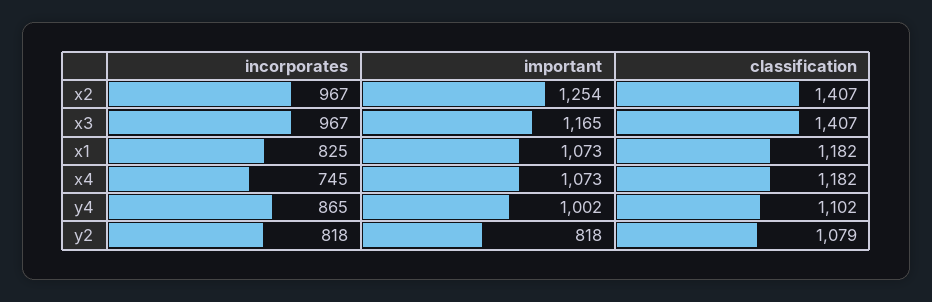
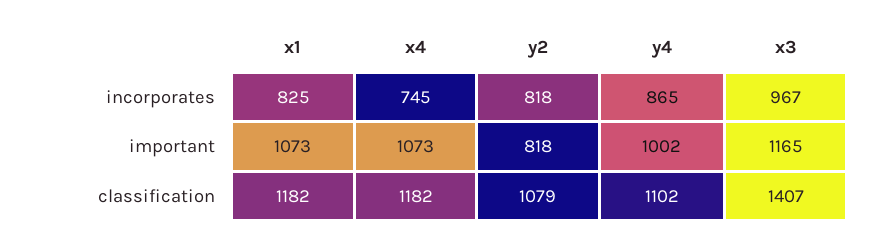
  {
    "incorporates": {
-     "x2": 967,
      "x3": 967,
      "x1": 825,
      "x4": 745,
      "y4": 865,
      "y2": 818
    },
    "important": {
-     "x2": 1254,
      "x3": 1165,
      "x1": 1073,
      "x4": 1073,
      "y4": 1002,
      "y2": 818
    },
    "classification": {
-     "x2": 1407,
      "x3": 1407,
      "x1": 1182,
      "x4": 1182,
      "y4": 1102,
      "y2": 1079
    }
  }

